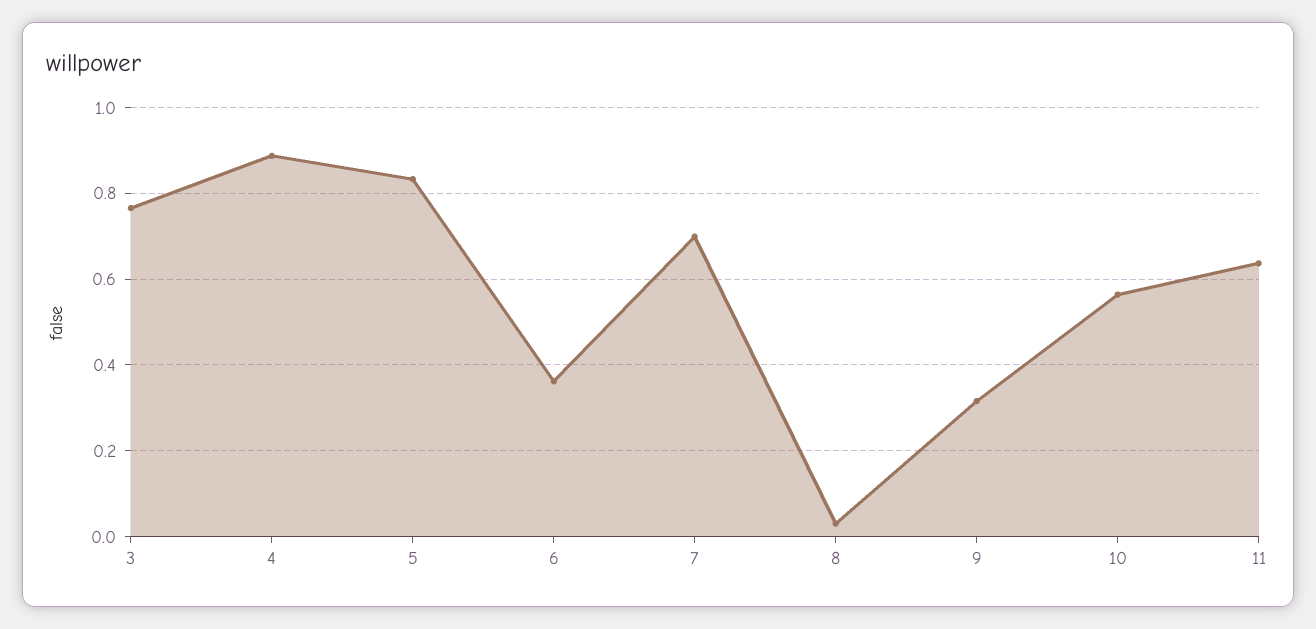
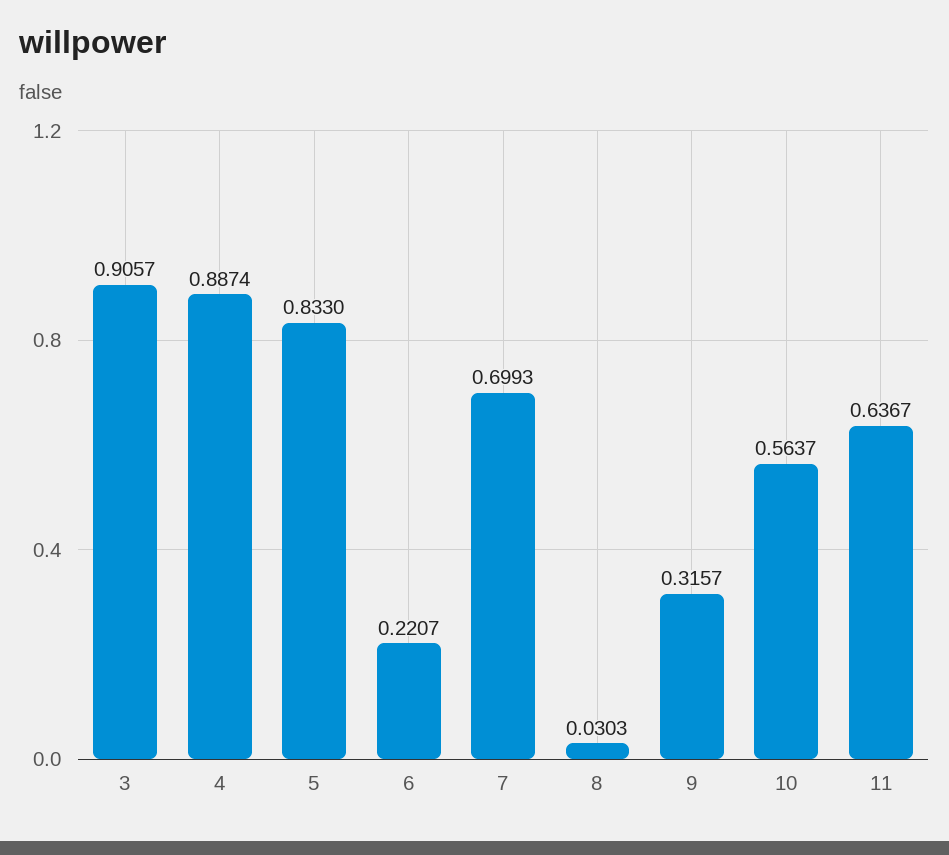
  {
-   "3": 0.76,
+   "3": 0.9057,
    "4": 0.8874,
    "5": 0.833,
-   "6": 0.36,
+   "6": 0.2207,
    "7": 0.6993,
    "8": 0.0303,
    "9": 0.3157,
    "10": 0.5637,
    "11": 0.6367
  }

